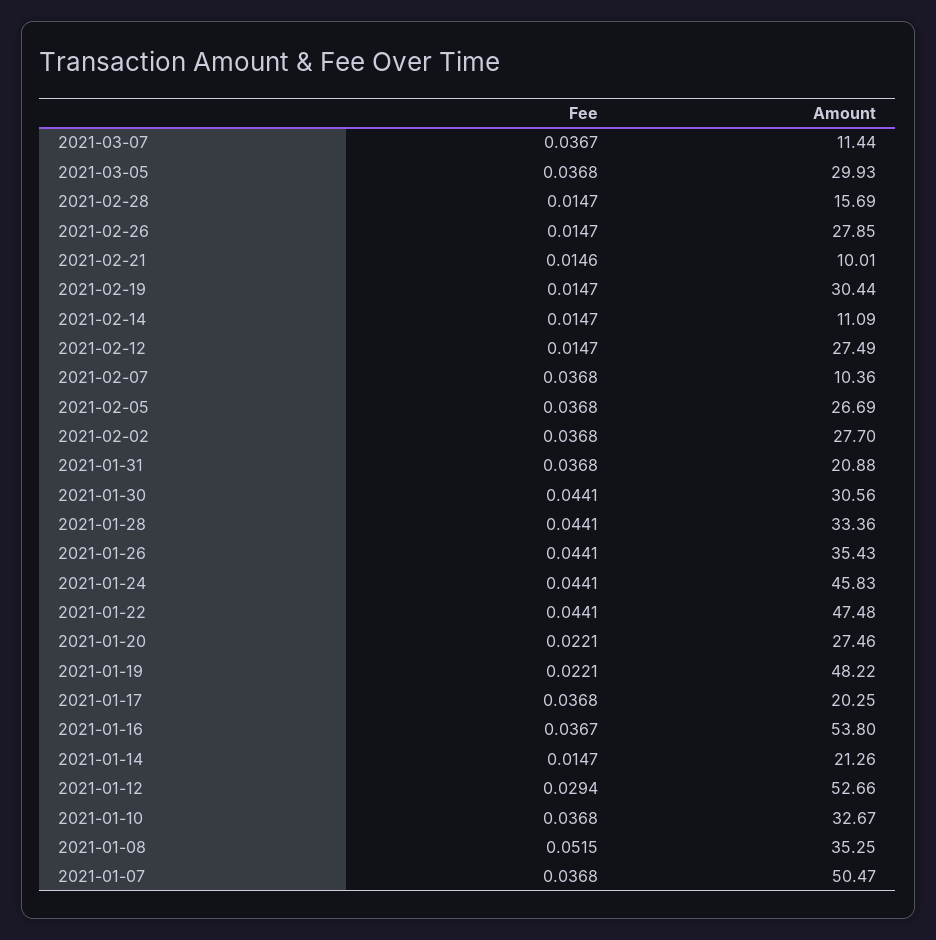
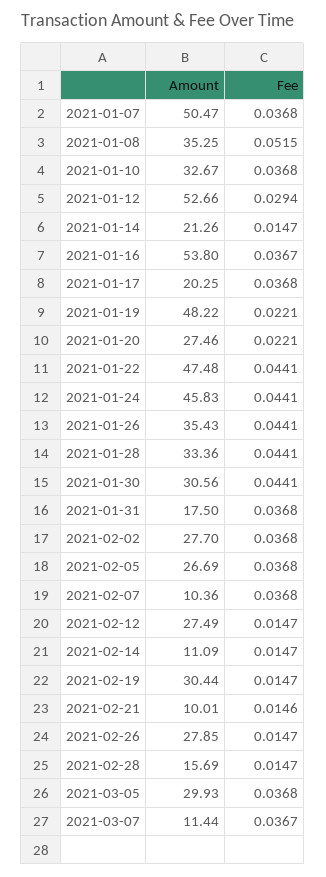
  {
    "Fee": {
      "2021-03-07": 0.0367,
      "2021-03-05": 0.0368,
      "2021-02-28": 0.0147,
      "2021-02-26": 0.0147,
      "2021-02-21": 0.0146,
      "2021-02-19": 0.0147,
      "2021-02-14": 0.0147,
      "2021-02-12": 0.0147,
      "2021-02-07": 0.0368,
      "2021-02-05": 0.0368,
      "2021-02-02": 0.0368,
      "2021-01-31": 0.0368,
      "2021-01-30": 0.0441,
      "2021-01-28": 0.0441,
      "2021-01-26": 0.0441,
      "2021-01-24": 0.0441,
      "2021-01-22": 0.0441,
      "2021-01-20": 0.0221,
      "2021-01-19": 0.0221,
      "2021-01-17": 0.0368,
      "2021-01-16": 0.0367,
      "2021-01-14": 0.0147,
      "2021-01-12": 0.0294,
      "2021-01-10": 0.0368,
      "2021-01-08": 0.0515,
      "2021-01-07": 0.0368
    },
    "Amount": {
      "2021-03-07": 11.44,
      "2021-03-05": 29.93,
      "2021-02-28": 15.69,
      "2021-02-26": 27.85,
      "2021-02-21": 10.01,
      "2021-02-19": 30.44,
      "2021-02-14": 11.09,
      "2021-02-12": 27.49,
      "2021-02-07": 10.36,
      "2021-02-05": 26.69,
      "2021-02-02": 27.7,
-     "2021-01-31": 20.88,
+     "2021-01-31": 17.5,
      "2021-01-30": 30.56,
      "2021-01-28": 33.36,
      "2021-01-26": 35.43,
      "2021-01-24": 45.83,
      "2021-01-22": 47.48,
      "2021-01-20": 27.46,
      "2021-01-19": 48.22,
      "2021-01-17": 20.25,
      "2021-01-16": 53.8,
      "2021-01-14": 21.26,
      "2021-01-12": 52.66,
      "2021-01-10": 32.67,
      "2021-01-08": 35.25,
      "2021-01-07": 50.47
    }
  }

